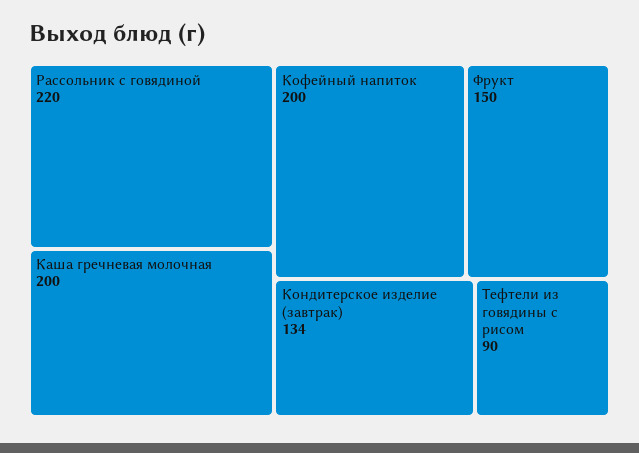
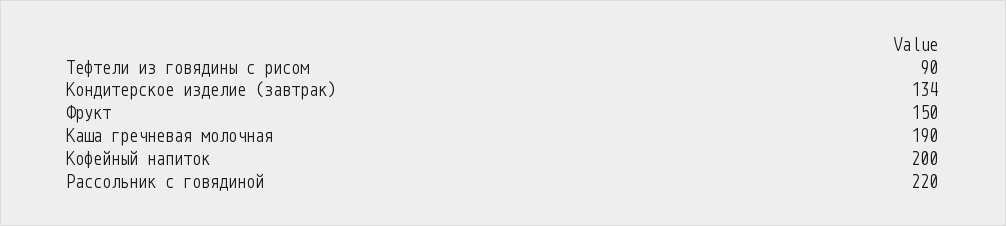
  {
    "Рассольник с говядиной": 220,
-   "Каша гречневая молочная": 200,
+   "Каша гречневая молочная": 190,
    "Кофейный напиток": 200,
    "Фрукт": 150,
    "Кондитерское изделие (завтрак)": 134,
    "Тефтели из говядины с рисом": 90
  }

